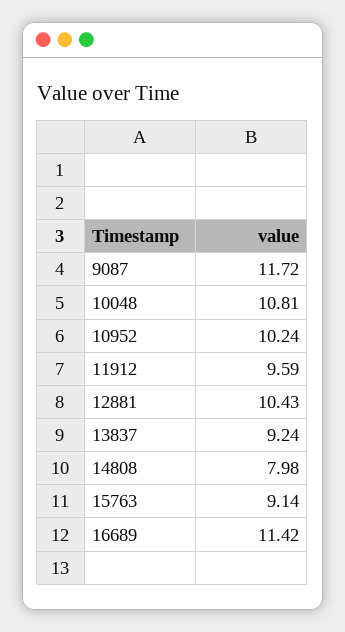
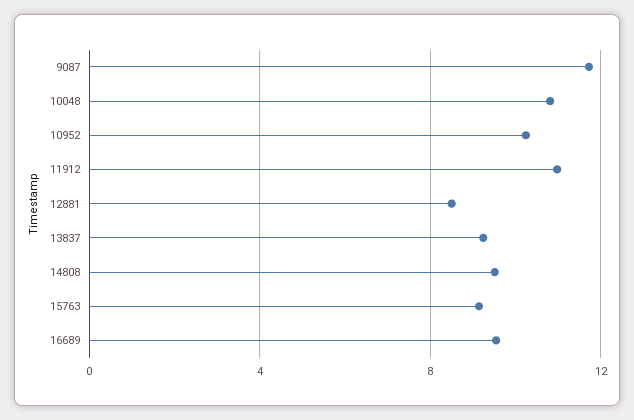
  {
    "9087": 11.72,
    "10048": 10.81,
    "10952": 10.24,
-   "11912": 9.59,
+   "11912": 11,
-   "12881": 10.43,
+   "12881": 8.5,
    "13837": 9.24,
-   "14808": 7.98,
+   "14808": 9.5,
    "15763": 9.14,
-   "16689": 11.42
+   "16689": 9.5
  }

